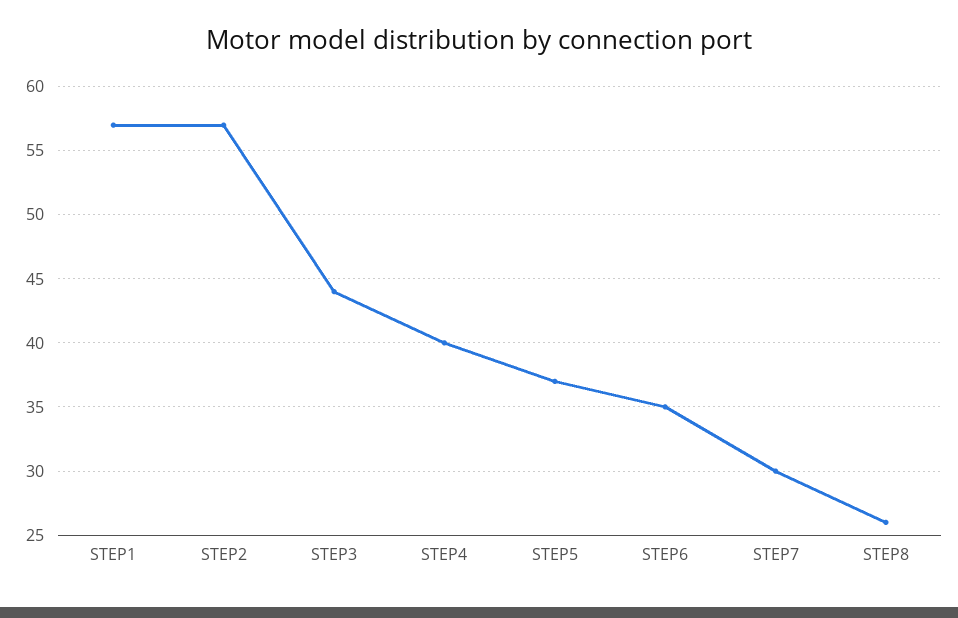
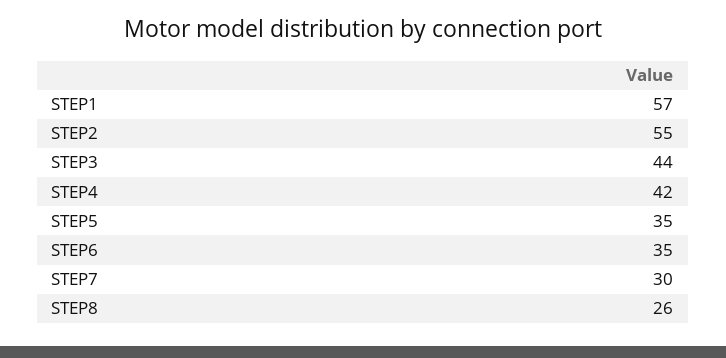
  {
    "STEP1": 57,
-   "STEP2": 57,
+   "STEP2": 55,
    "STEP3": 44,
-   "STEP4": 40,
+   "STEP4": 42,
-   "STEP5": 37,
+   "STEP5": 35,
    "STEP6": 35,
    "STEP7": 30,
    "STEP8": 26
  }

